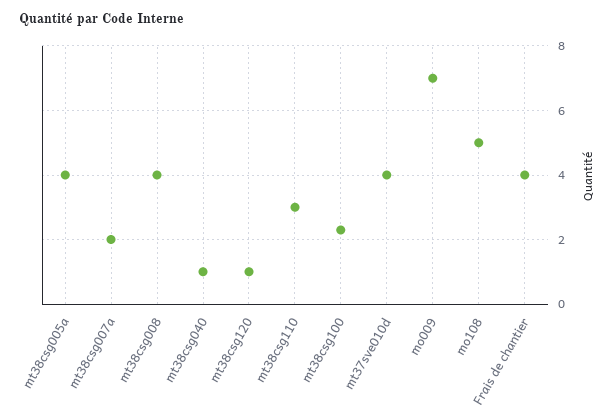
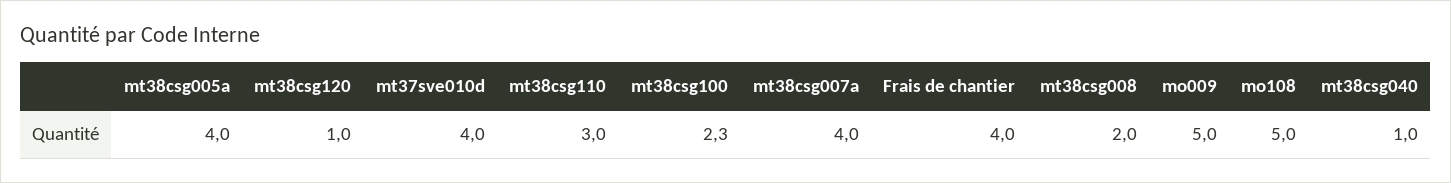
  {
    "mt38csg005a": 4,
-   "mt38csg007a": 2,
+   "mt38csg007a": 4,
-   "mt38csg008": 4,
+   "mt38csg008": 2,
    "mt38csg040": 1,
    "mt38csg120": 1,
    "mt38csg110": 3,
    "mt38csg100": 2.3,
    "mt37sve010d": 4,
-   "mo009": 7,
+   "mo009": 5,
    "mo108": 5,
    "Frais de chantier": 4
  }

